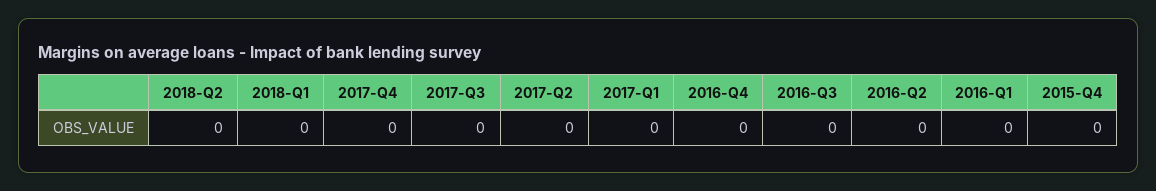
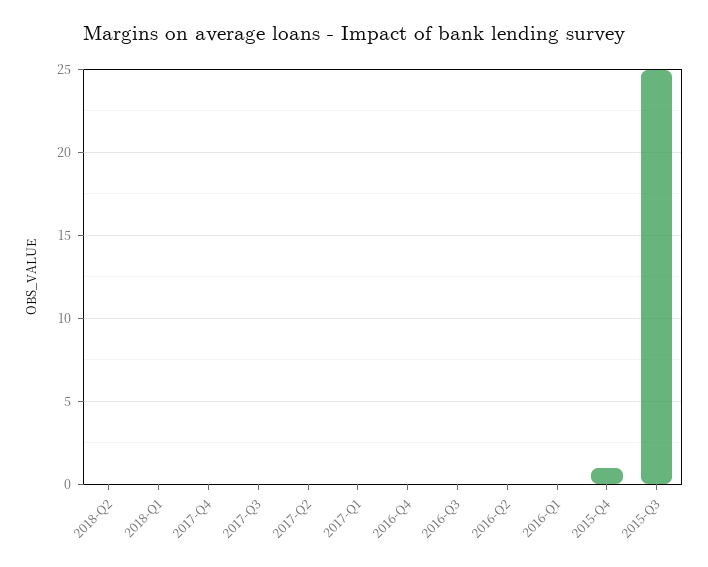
  {
    "2018-Q2": 0,
    "2018-Q1": 0,
    "2017-Q4": 0,
    "2017-Q3": 0,
    "2017-Q2": 0,
    "2017-Q1": 0,
    "2016-Q4": 0,
    "2016-Q3": 0,
    "2016-Q2": 0,
    "2016-Q1": 0,
-   "2015-Q4": 0
+   "2015-Q4": 1,
+   "2015-Q3": 25
  }

